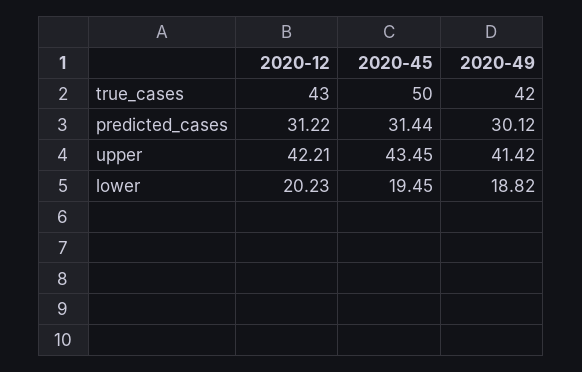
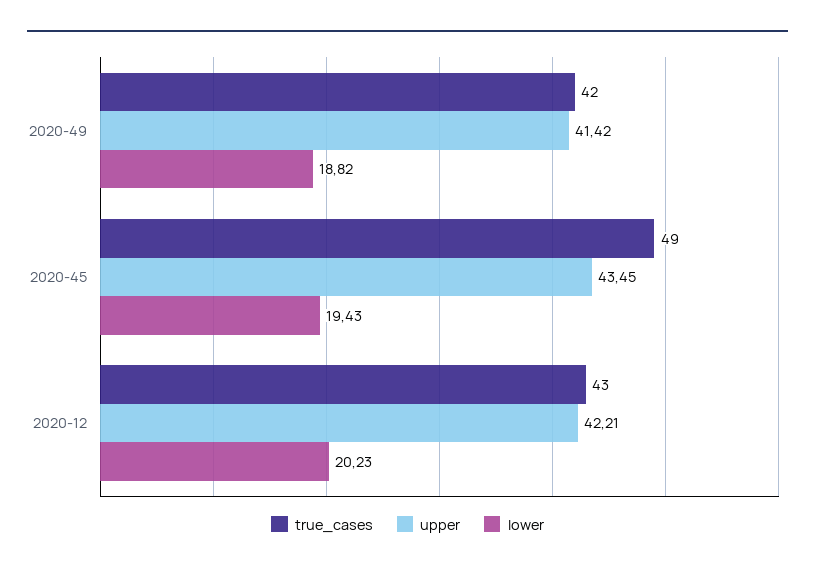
  {
    "true_cases": {
      "2020-12": 43,
-     "2020-45": 50,
+     "2020-45": 49,
      "2020-49": 42
    },
-   "predicted_cases": {
-     "2020-12": 31.22,
-     "2020-45": 31.44,
-     "2020-49": 30.12
-   },
    "upper": {
      "2020-12": 42.21,
      "2020-45": 43.45,
      "2020-49": 41.42
    },
    "lower": {
      "2020-12": 20.23,
-     "2020-45": 19.45,
+     "2020-45": 19.43,
      "2020-49": 18.82
    }
  }

